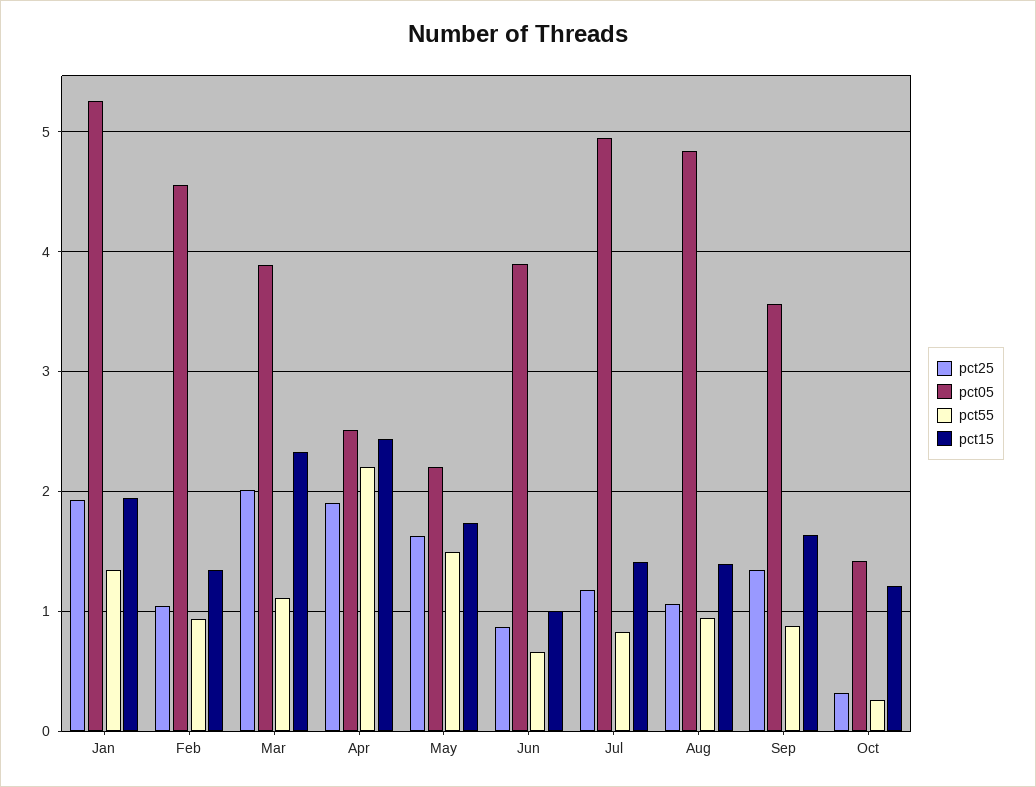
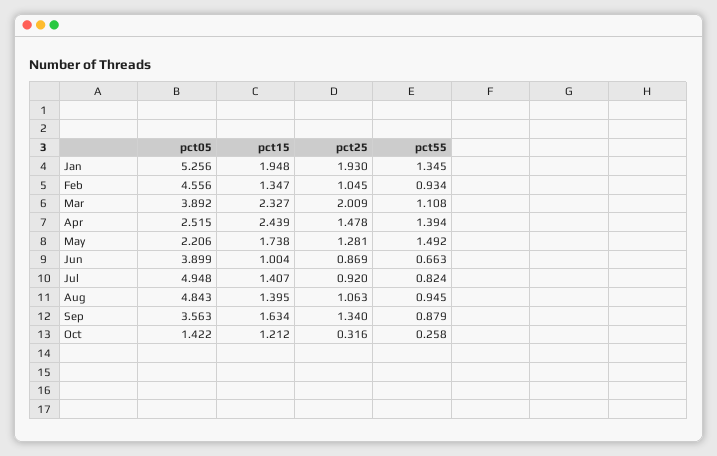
  {
    "pct25": {
      "Jan": 1.93,
      "Feb": 1.045,
      "Mar": 2.009,
-     "Apr": 1.9,
+     "Apr": 1.478,
-     "May": 1.6,
+     "May": 1.281,
      "Jun": 0.869,
-     "Jul": 1.2,
+     "Jul": 0.92,
      "Aug": 1.063,
      "Sep": 1.34,
      "Oct": 0.316
    },
    "pct05": {
      "Jan": 5.256,
      "Feb": 4.556,
      "Mar": 3.892,
      "Apr": 2.515,
      "May": 2.206,
      "Jun": 3.899,
      "Jul": 4.948,
      "Aug": 4.843,
      "Sep": 3.563,
      "Oct": 1.422
    },
    "pct55": {
      "Jan": 1.345,
      "Feb": 0.934,
      "Mar": 1.108,
-     "Apr": 2.2,
+     "Apr": 1.394,
      "May": 1.492,
      "Jun": 0.663,
      "Jul": 0.824,
      "Aug": 0.945,
      "Sep": 0.879,
      "Oct": 0.258
    },
    "pct15": {
      "Jan": 1.948,
      "Feb": 1.347,
      "Mar": 2.327,
      "Apr": 2.439,
      "May": 1.738,
      "Jun": 1.004,
      "Jul": 1.407,
      "Aug": 1.395,
      "Sep": 1.634,
      "Oct": 1.212
    }
  }

